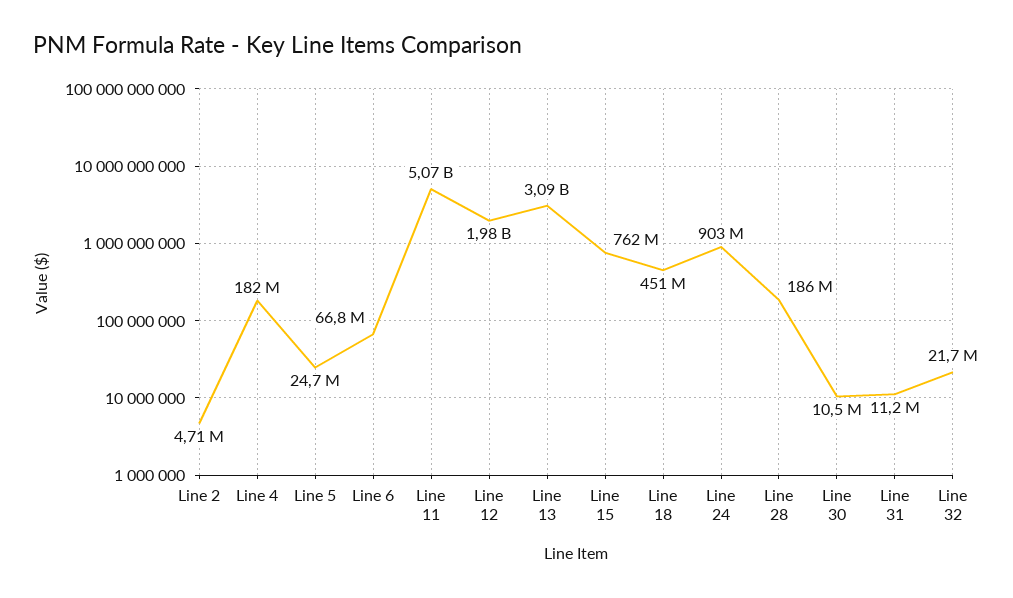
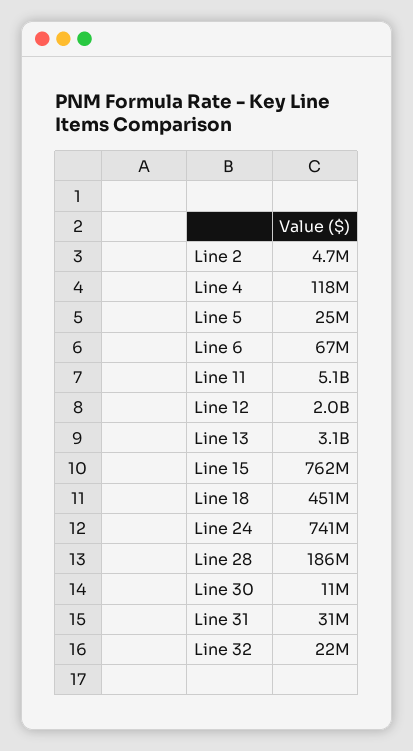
  {
    "Line 2": 4710000,
-   "Line 4": 182000000,
+   "Line 4": 118000000,
    "Line 5": 24700000,
    "Line 6": 66800000,
    "Line 11": 5070000000,
    "Line 12": 1980000000,
    "Line 13": 3090000000,
    "Line 15": 762000000,
    "Line 18": 451000000,
-   "Line 24": 903000000,
+   "Line 24": 741000000,
    "Line 28": 186000000,
    "Line 30": 10500000,
-   "Line 31": 11200000,
+   "Line 31": 31000000,
    "Line 32": 21700000
  }

